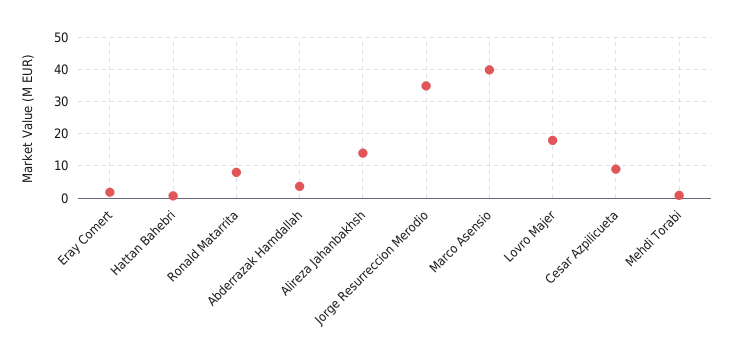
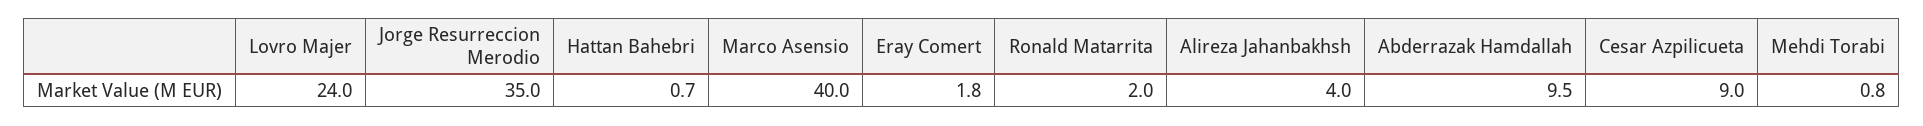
  {
    "Eray Comert": 1.8,
    "Hattan Bahebri": 0.7,
-   "Ronald Matarrita": 8,
+   "Ronald Matarrita": 2,
-   "Abderrazak Hamdallah": 4,
+   "Abderrazak Hamdallah": 9.5,
-   "Alireza Jahanbakhsh": 14,
+   "Alireza Jahanbakhsh": 4,
    "Jorge Resurreccion Merodio": 35,
    "Marco Asensio": 40,
-   "Lovro Majer": 18,
+   "Lovro Majer": 24,
    "Cesar Azpilicueta": 9,
    "Mehdi Torabi": 0.8
  }

